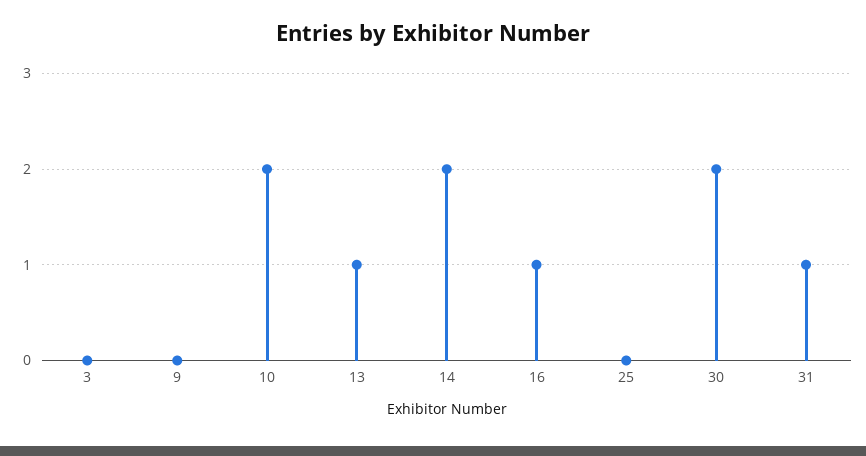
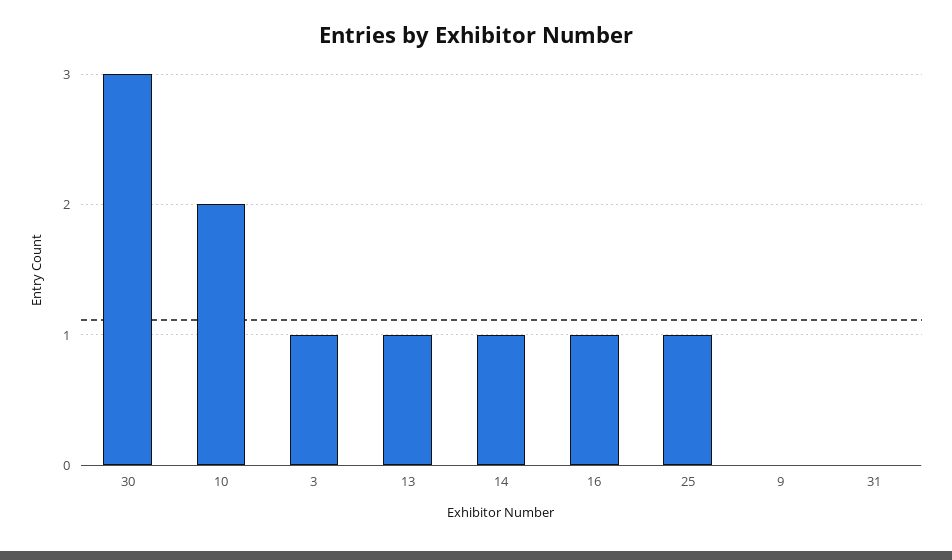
  {
-   "3": 0,
+   "3": 1,
    "9": 0,
    "10": 2,
    "13": 1,
-   "14": 2,
+   "14": 1,
    "16": 1,
-   "25": 0,
+   "25": 1,
-   "30": 2,
+   "30": 3,
-   "31": 1
+   "31": 0
  }

